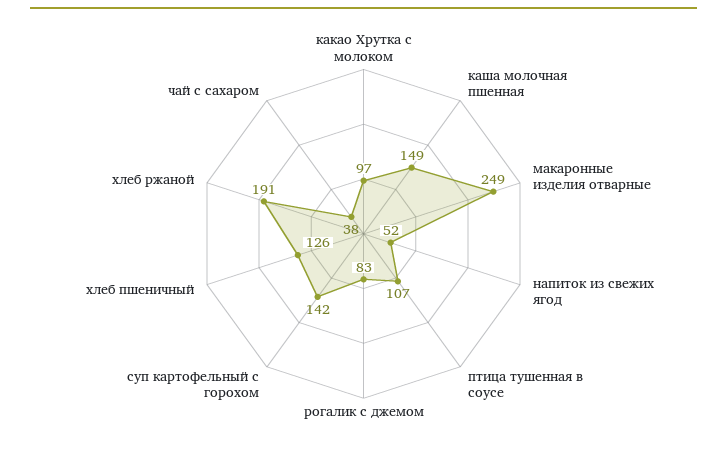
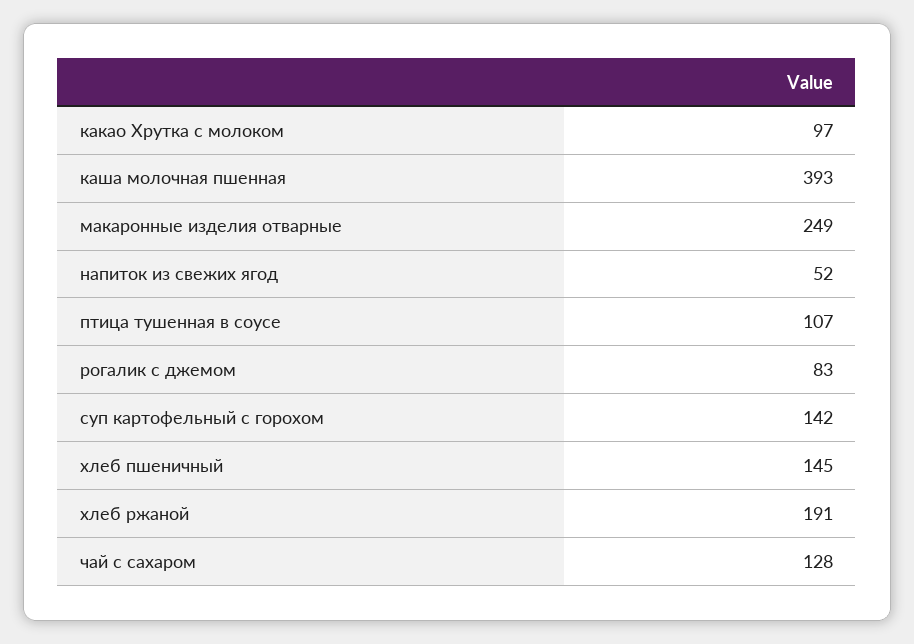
  {
    "какао Хрутка с молоком": 97,
-   "каша молочная пшенная": 149,
+   "каша молочная пшенная": 393,
    "макаронные изделия отварные": 249,
    "напиток из свежих ягод": 52,
    "птица тушенная в соусе": 107,
    "рогалик с джемом": 83,
    "суп картофельный с горохом": 142,
-   "хлеб пшеничный": 126,
+   "хлеб пшеничный": 145,
    "хлеб ржаной": 191,
-   "чай с сахаром": 38
+   "чай с сахаром": 128
  }

